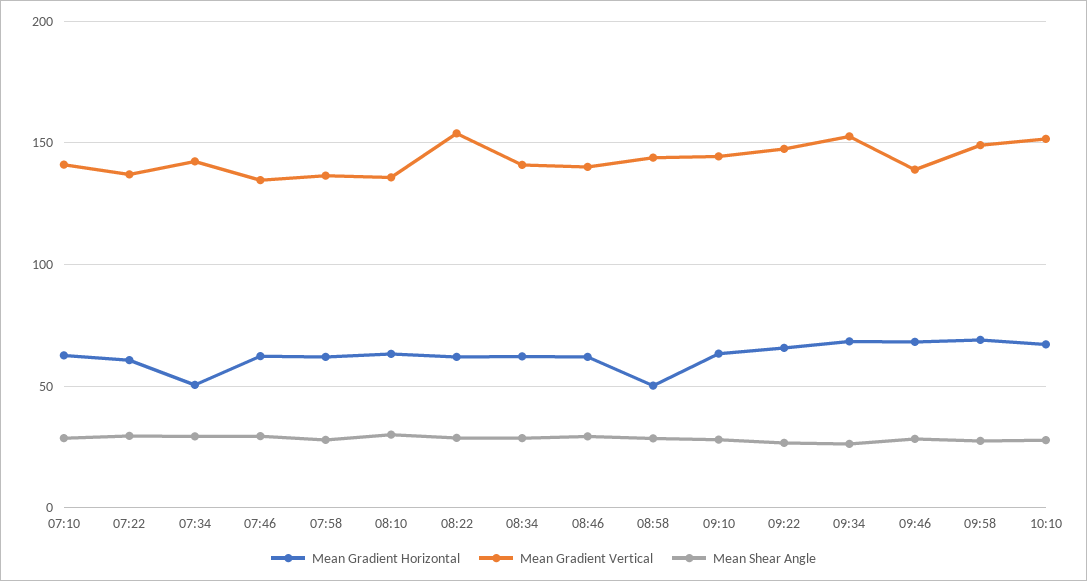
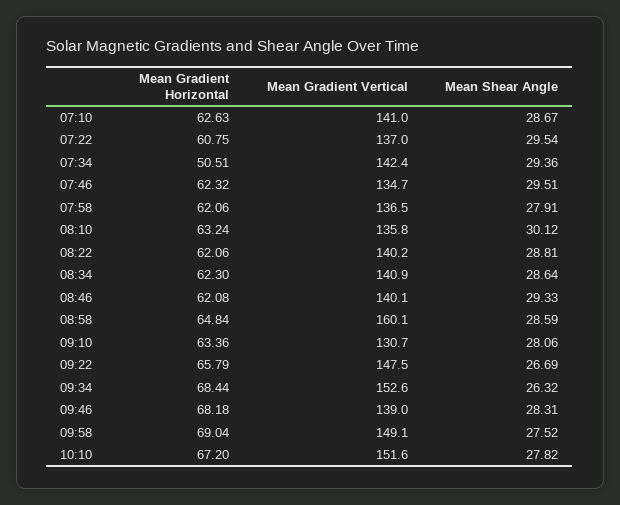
  {
    "Mean Gradient Horizontal": {
      "07:10": 62.63,
      "07:22": 60.75,
      "07:34": 50.51,
      "07:46": 62.32,
      "07:58": 62.06,
      "08:10": 63.24,
      "08:22": 62.06,
      "08:34": 62.3,
      "08:46": 62.08,
-     "08:58": 50,
+     "08:58": 64.84,
      "09:10": 63.36,
      "09:22": 65.79,
      "09:34": 68.44,
      "09:46": 68.18,
      "09:58": 69.04,
      "10:10": 67.2
    },
    "Mean Gradient Vertical": {
      "07:10": 141,
      "07:22": 137,
      "07:34": 142.4,
      "07:46": 134.7,
      "07:58": 136.5,
      "08:10": 135.8,
-     "08:22": 155,
+     "08:22": 140.2,
      "08:34": 140.9,
      "08:46": 140.1,
-     "08:58": 145,
+     "08:58": 160.1,
-     "09:10": 145,
+     "09:10": 130.7,
      "09:22": 147.5,
      "09:34": 152.6,
      "09:46": 139,
      "09:58": 149.1,
      "10:10": 151.6
    },
    "Mean Shear Angle": {
      "07:10": 28.67,
      "07:22": 29.54,
      "07:34": 29.36,
      "07:46": 29.51,
      "07:58": 27.91,
      "08:10": 30.12,
      "08:22": 28.81,
      "08:34": 28.64,
      "08:46": 29.33,
      "08:58": 28.59,
      "09:10": 28.06,
      "09:22": 26.69,
      "09:34": 26.32,
      "09:46": 28.31,
      "09:58": 27.52,
      "10:10": 27.82
    }
  }

